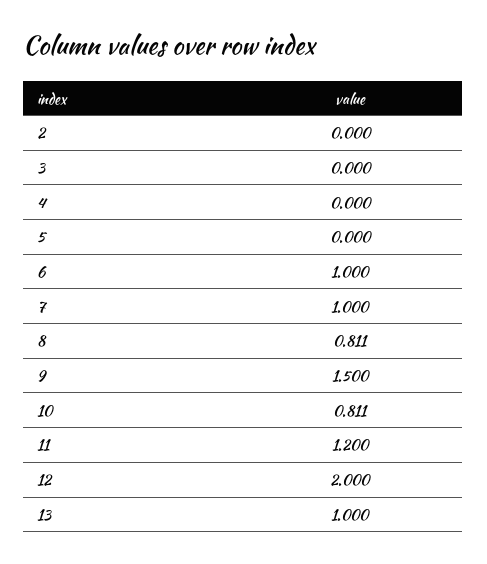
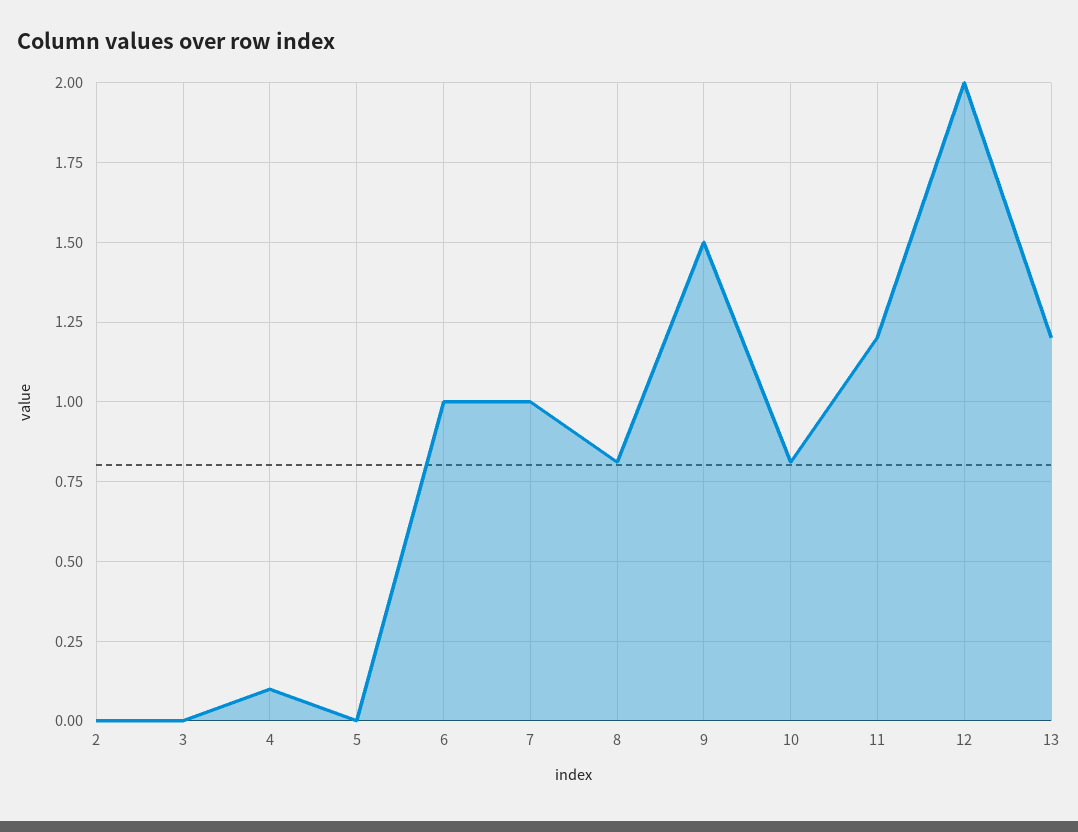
  {
    "2": 0,
    "3": 0,
-   "4": 0,
+   "4": 0.1,
    "5": 0,
    "6": 1,
    "7": 1,
    "8": 0.811,
    "9": 1.5,
    "10": 0.811,
    "11": 1.2,
    "12": 2,
-   "13": 1
+   "13": 1.2
  }

